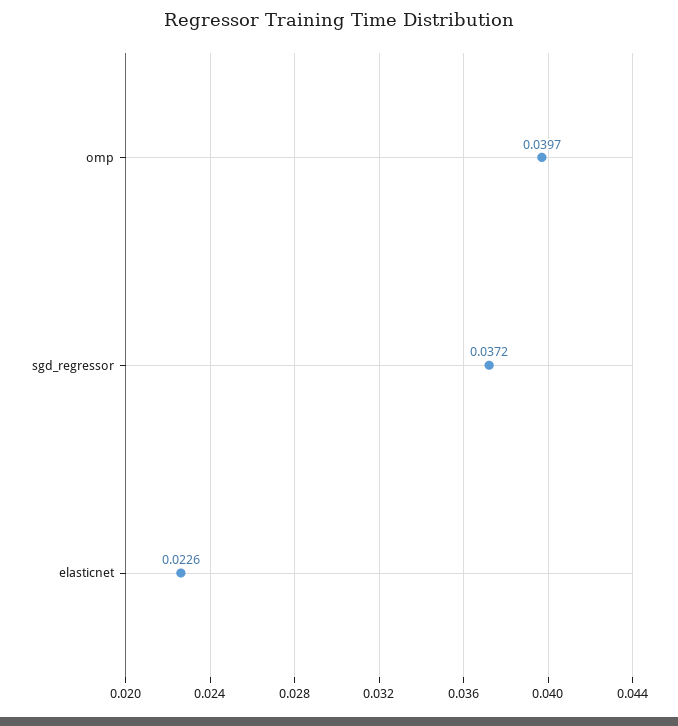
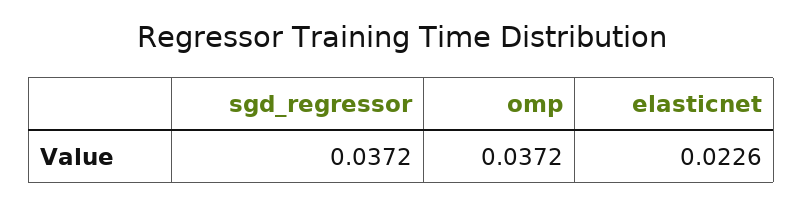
  {
-   "omp": 0.0397,
+   "omp": 0.0372,
    "sgd_regressor": 0.0372,
    "elasticnet": 0.0226
  }

